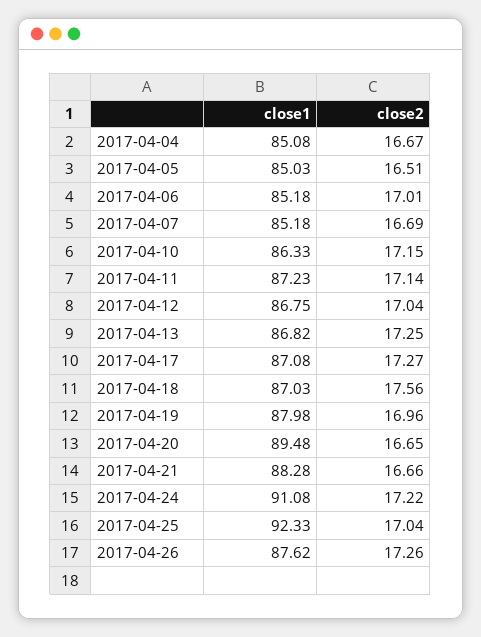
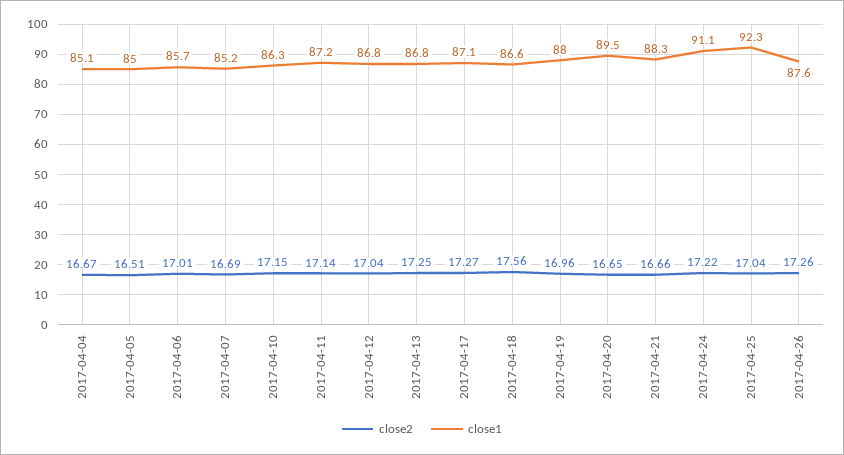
  {
    "close1": {
      "2017-04-04": 85.08,
      "2017-04-05": 85.03,
-     "2017-04-06": 85.18,
+     "2017-04-06": 85.7,
      "2017-04-07": 85.18,
      "2017-04-10": 86.33,
      "2017-04-11": 87.23,
      "2017-04-12": 86.75,
      "2017-04-13": 86.82,
      "2017-04-17": 87.08,
-     "2017-04-18": 87.03,
+     "2017-04-18": 86.6,
      "2017-04-19": 87.98,
      "2017-04-20": 89.48,
      "2017-04-21": 88.28,
      "2017-04-24": 91.08,
      "2017-04-25": 92.33,
      "2017-04-26": 87.62
    },
    "close2": {
      "2017-04-04": 16.67,
      "2017-04-05": 16.51,
      "2017-04-06": 17.01,
      "2017-04-07": 16.69,
      "2017-04-10": 17.15,
      "2017-04-11": 17.14,
      "2017-04-12": 17.04,
      "2017-04-13": 17.25,
      "2017-04-17": 17.27,
      "2017-04-18": 17.56,
      "2017-04-19": 16.96,
      "2017-04-20": 16.65,
      "2017-04-21": 16.66,
      "2017-04-24": 17.22,
      "2017-04-25": 17.04,
      "2017-04-26": 17.26
    }
  }

